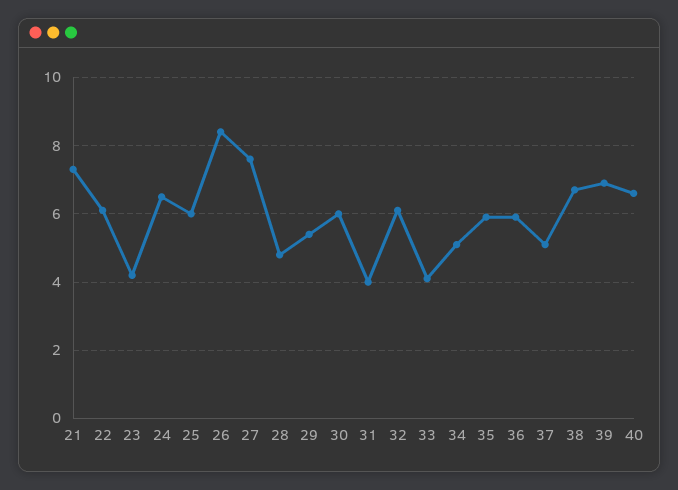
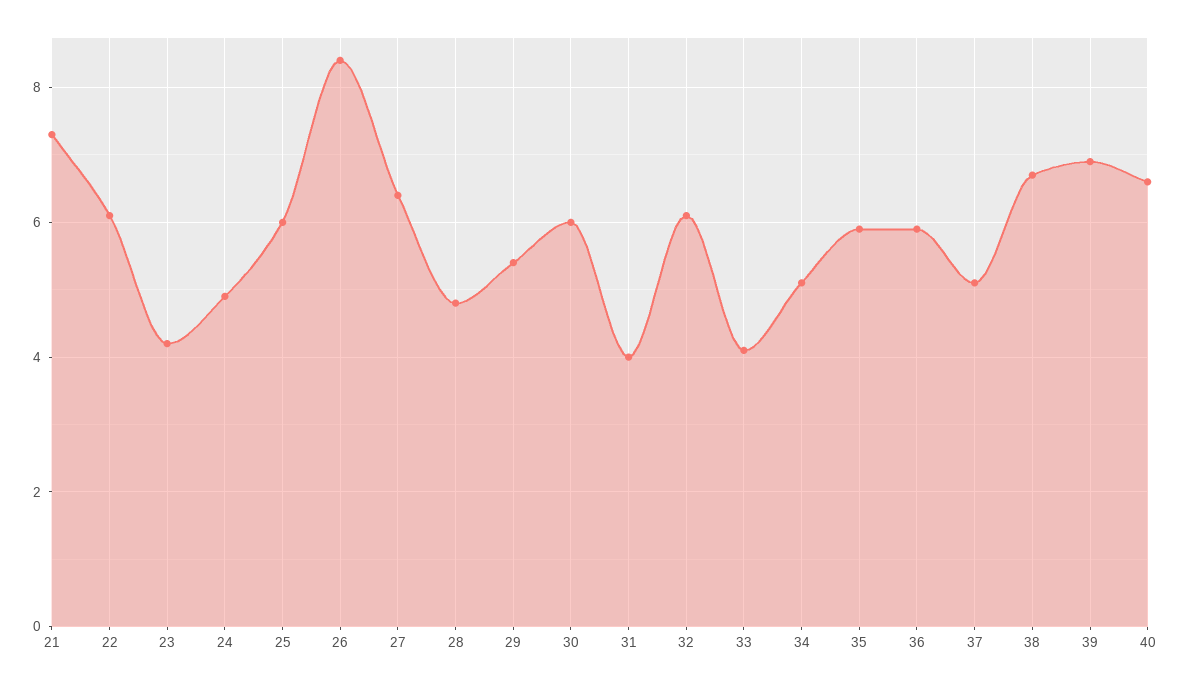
  {
    "21": 7.5,
    "22": 6,
    "23": 4,
-   "24": 6.5,
+   "24": 5,
    "25": 6,
    "26": 8.5,
-   "27": 7.5,
+   "27": 6.5,
    "28": 5,
    "29": 5.5,
    "30": 6,
    "31": 4,
    "32": 6,
    "33": 4,
    "34": 5,
    "35": 6,
    "36": 6,
    "37": 5,
    "38": 6.5,
    "39": 7,
    "40": 6.5
  }

